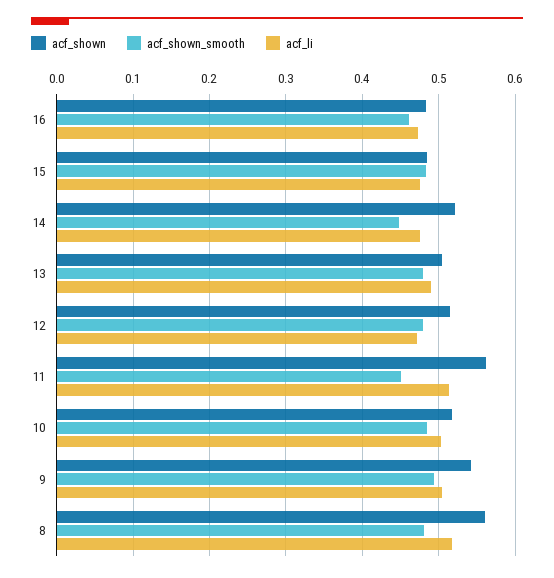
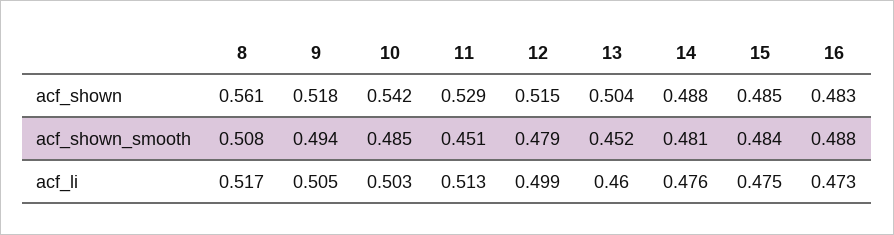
  {
    "acf_shown": {
      "16": 0.483,
      "15": 0.485,
-     "14": 0.52,
+     "14": 0.488,
      "13": 0.504,
      "12": 0.515,
-     "11": 0.56,
+     "11": 0.529,
-     "10": 0.52,
+     "10": 0.542,
-     "9": 0.54,
+     "9": 0.518,
      "8": 0.561
    },
    "acf_shown_smooth": {
-     "16": 0.46,
+     "16": 0.488,
      "15": 0.484,
-     "14": 0.45,
+     "14": 0.481,
-     "13": 0.48,
+     "13": 0.452,
      "12": 0.479,
      "11": 0.451,
      "10": 0.485,
      "9": 0.494,
-     "8": 0.48
+     "8": 0.508
    },
    "acf_li": {
      "16": 0.473,
      "15": 0.475,
      "14": 0.476,
-     "13": 0.49,
+     "13": 0.46,
-     "12": 0.47,
+     "12": 0.499,
      "11": 0.513,
      "10": 0.503,
      "9": 0.505,
      "8": 0.517
    }
  }

